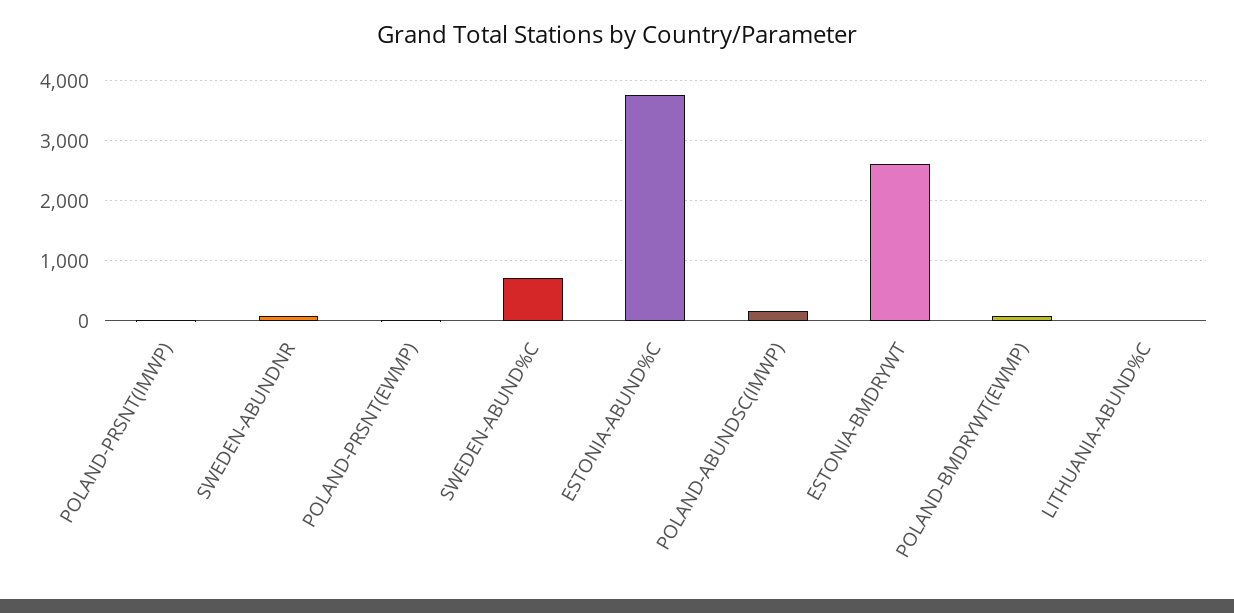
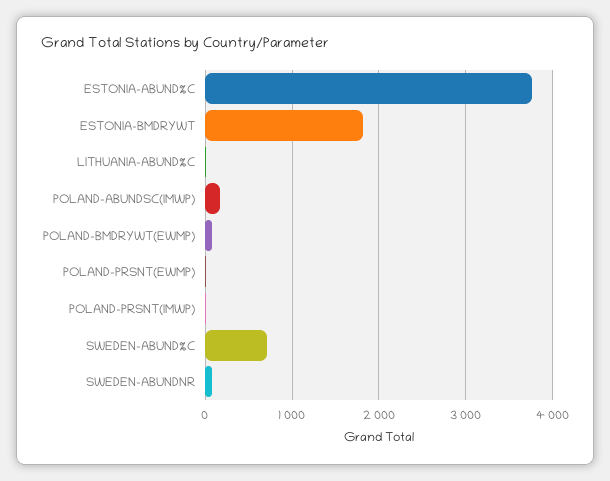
  {
    "POLAND-PRSNT(IMWP)": 0,
    "SWEDEN-ABUNDNR": 100,
    "POLAND-PRSNT(EWMP)": 0,
    "SWEDEN-ABUND%C": 700,
    "ESTONIA-ABUND%C": 3800,
    "POLAND-ABUNDSC(IMWP)": 200,
-   "ESTONIA-BMDRYWT": 2600,
+   "ESTONIA-BMDRYWT": 1800,
    "POLAND-BMDRYWT(EWMP)": 100,
    "LITHUANIA-ABUND%C": 0
  }

